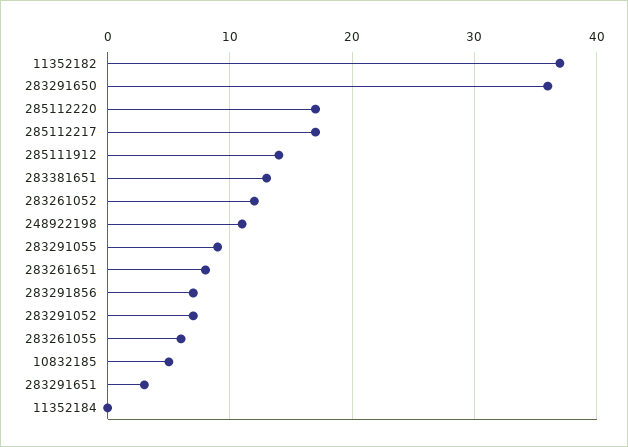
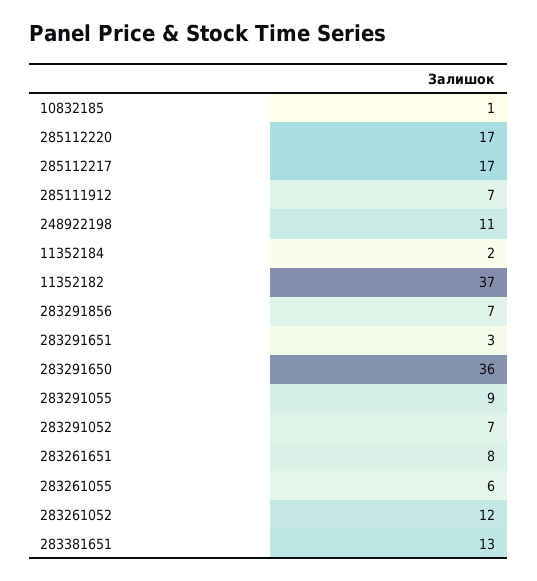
  {
    "11352182": 37,
    "283291650": 36,
    "285112220": 17,
    "285112217": 17,
-   "285111912": 14,
+   "285111912": 7,
    "283381651": 13,
    "283261052": 12,
    "248922198": 11,
    "283291055": 9,
    "283261651": 8,
    "283291856": 7,
    "283291052": 7,
    "283261055": 6,
-   "10832185": 5,
+   "10832185": 1,
    "283291651": 3,
-   "11352184": 0
+   "11352184": 2
  }

